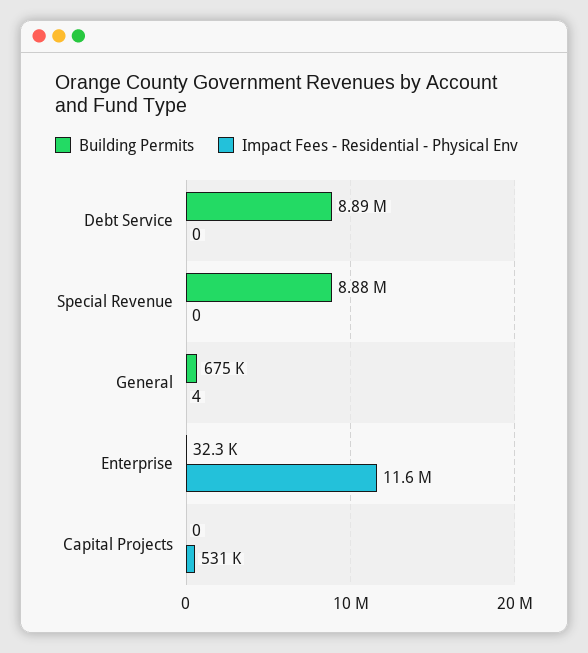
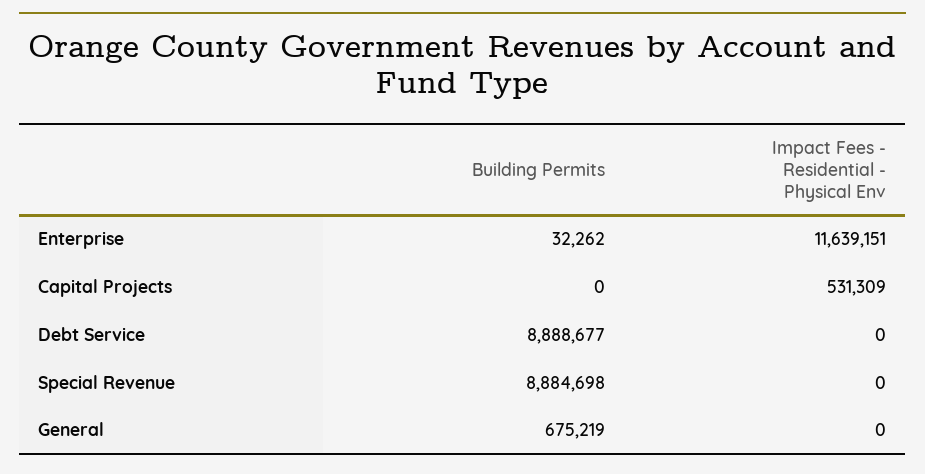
  {
    "Building Permits": {
      "Debt Service": 8888677,
      "Special Revenue": 8884698,
      "General": 675219,
      "Enterprise": 32262,
      "Capital Projects": 0
    },
    "Impact Fees - Residential - Physical Env": {
      "Debt Service": 0,
      "Special Revenue": 0,
-     "General": 4,
+     "General": 0,
      "Enterprise": 11639151,
      "Capital Projects": 531309
    }
  }

